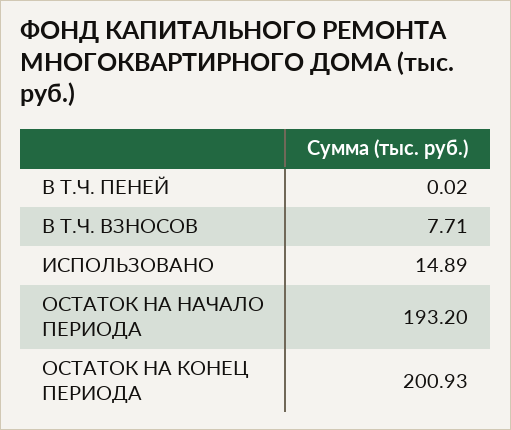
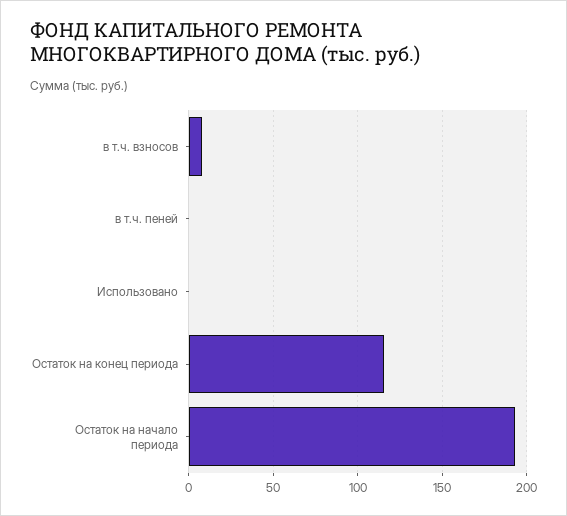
  {
    "В Т.Ч. ПЕНЕЙ": 0.02,
    "В Т.Ч. ВЗНОСОВ": 7.71,
-   "ИСПОЛЬЗОВАНО": 14.89,
+   "ИСПОЛЬЗОВАНО": 0,
    "ОСТАТОК НА НАЧАЛО ПЕРИОДА": 193.2,
-   "ОСТАТОК НА КОНЕЦ ПЕРИОДА": 200.93
+   "ОСТАТОК НА КОНЕЦ ПЕРИОДА": 115
  }

